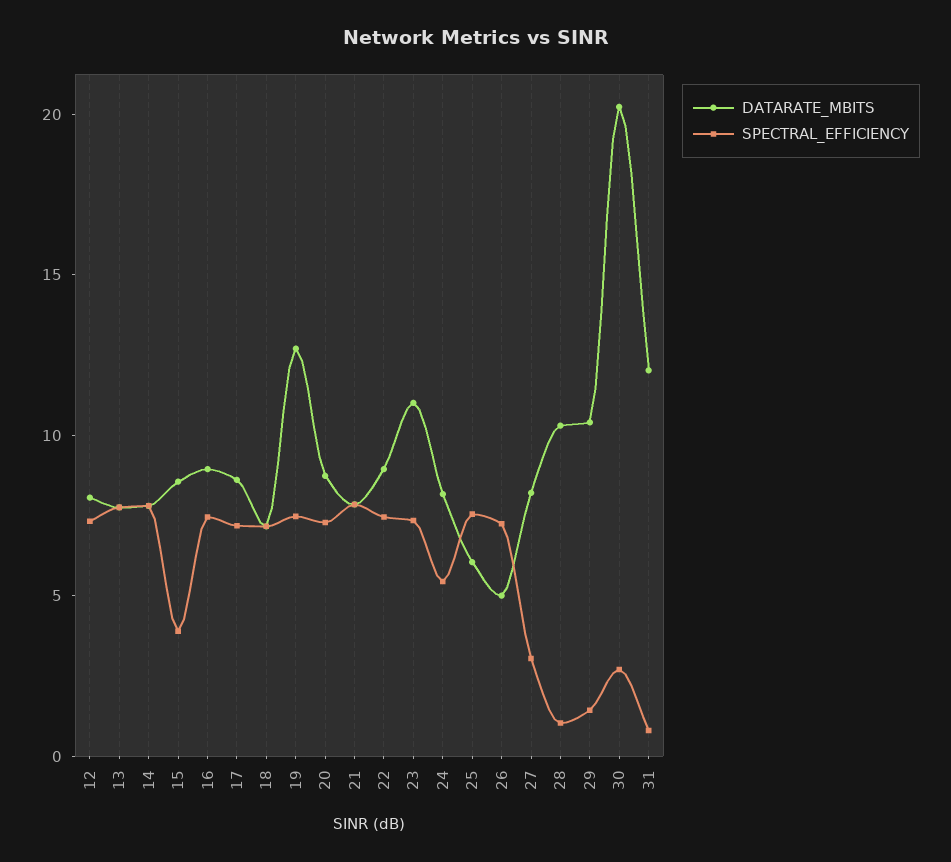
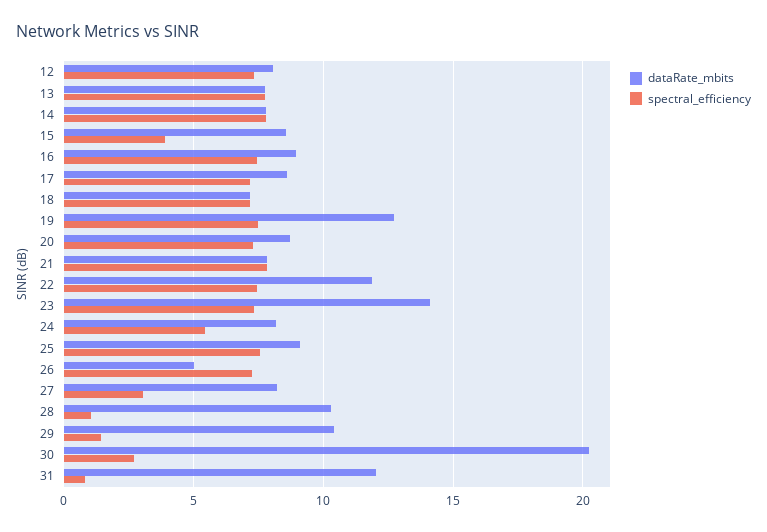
  {
    "DATARATE_MBITS": {
      "12": 8,
      "13": 8,
      "14": 8,
      "15": 8.5,
      "16": 9,
      "17": 8.5,
      "18": 7,
      "19": 12.5,
      "20": 8.5,
      "21": 8,
-     "22": 9,
+     "22": 12,
-     "23": 11,
+     "23": 14,
      "24": 8,
-     "25": 6,
+     "25": 9,
      "26": 5,
      "27": 8,
      "28": 10.5,
      "29": 10.5,
      "30": 20,
      "31": 12
    },
    "SPECTRAL_EFFICIENCY": {
      "12": 7.5,
      "13": 8,
      "14": 8,
      "15": 4,
      "16": 7.5,
      "17": 7,
      "18": 7,
      "19": 7.5,
      "20": 7.5,
      "21": 8,
      "22": 7.5,
      "23": 7.5,
      "24": 5.5,
      "25": 7.5,
      "26": 7,
      "27": 3,
      "28": 1,
      "29": 1.5,
      "30": 2.5,
      "31": 1
    }
  }

